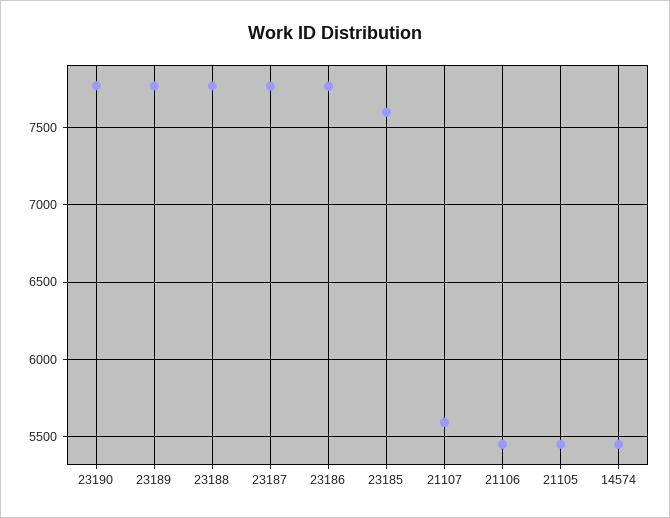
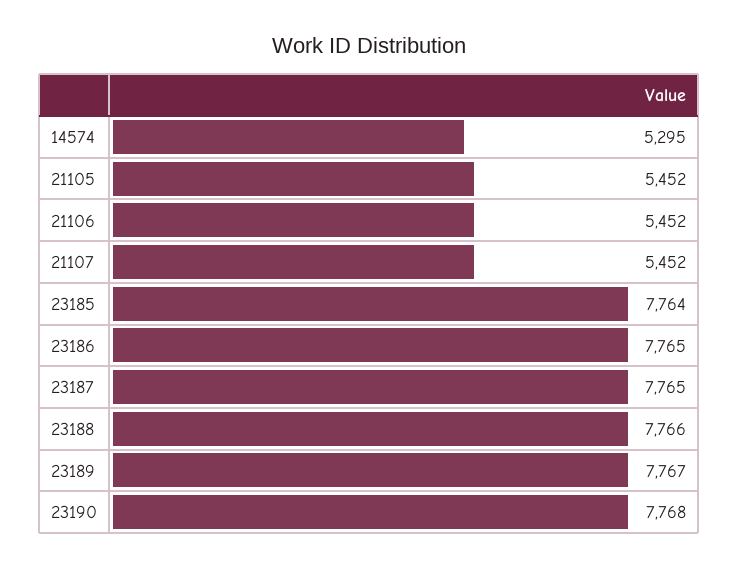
  {
    "23190": 7768,
    "23189": 7767,
    "23188": 7766,
    "23187": 7765,
    "23186": 7765,
-   "23185": 7600,
+   "23185": 7764,
-   "21107": 5600,
+   "21107": 5452,
    "21106": 5452,
    "21105": 5452,
-   "14574": 5450
+   "14574": 5295
  }

